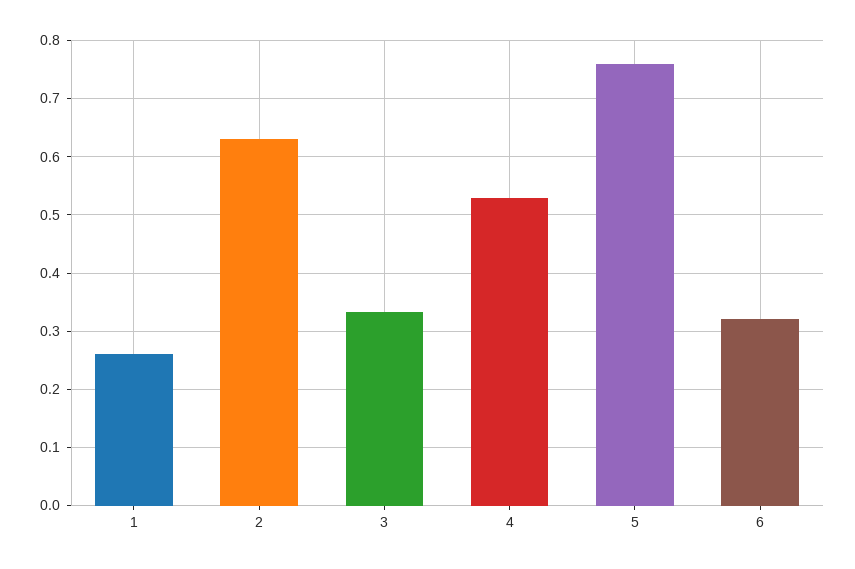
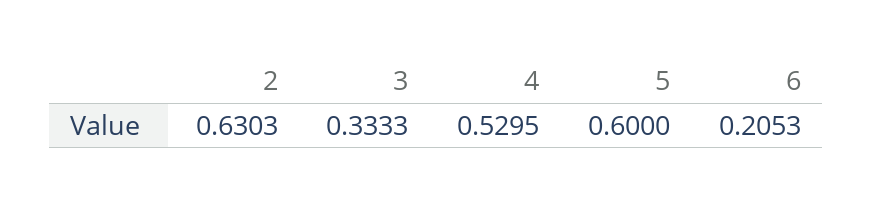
  {
-   "1": 0.26,
    "2": 0.6303,
    "3": 0.3333,
    "4": 0.5295,
-   "5": 0.76,
+   "5": 0.6,
-   "6": 0.32
+   "6": 0.2053
  }

